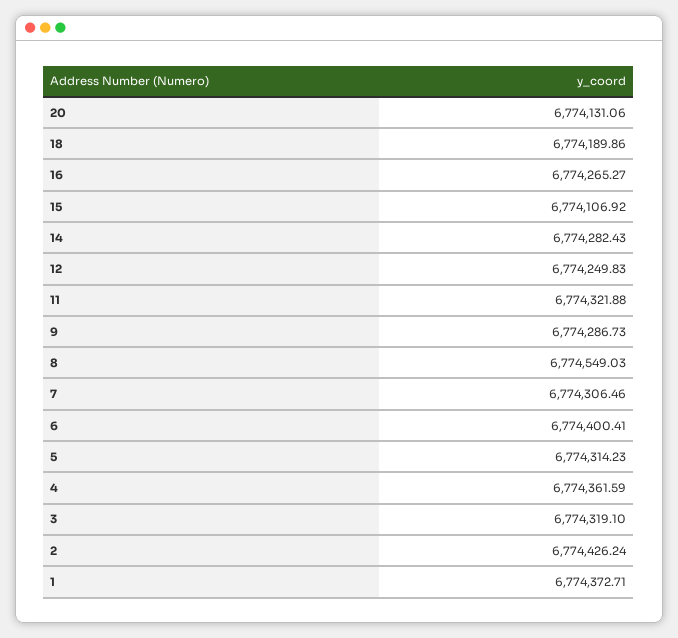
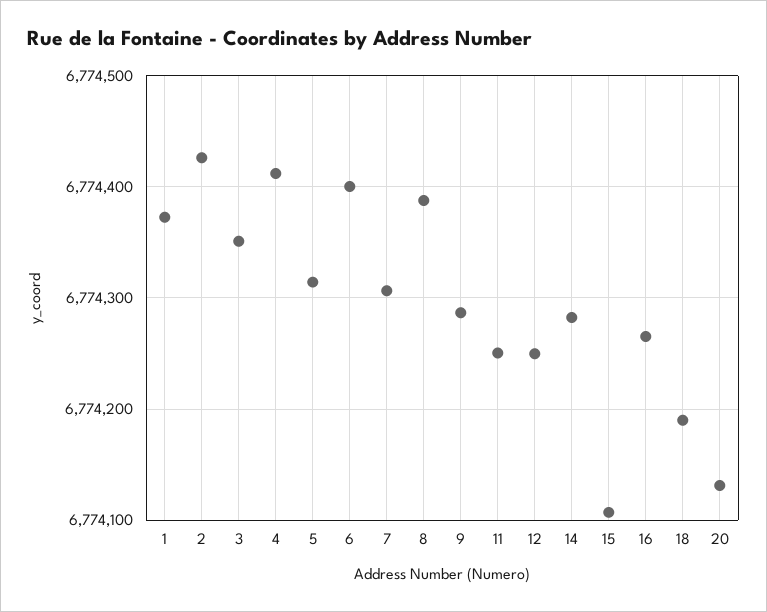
  {
    "20": 6774131.06,
    "18": 6774189.86,
    "16": 6774265.27,
    "15": 6774106.92,
    "14": 6774282.43,
    "12": 6774249.83,
-   "11": 6774321.88,
+   "11": 6774250,
    "9": 6774286.73,
-   "8": 6774549.03,
+   "8": 6774390,
    "7": 6774306.46,
    "6": 6774400.41,
    "5": 6774314.23,
-   "4": 6774361.59,
+   "4": 6774410,
-   "3": 6774319.1,
+   "3": 6774350,
    "2": 6774426.24,
    "1": 6774372.71
  }

